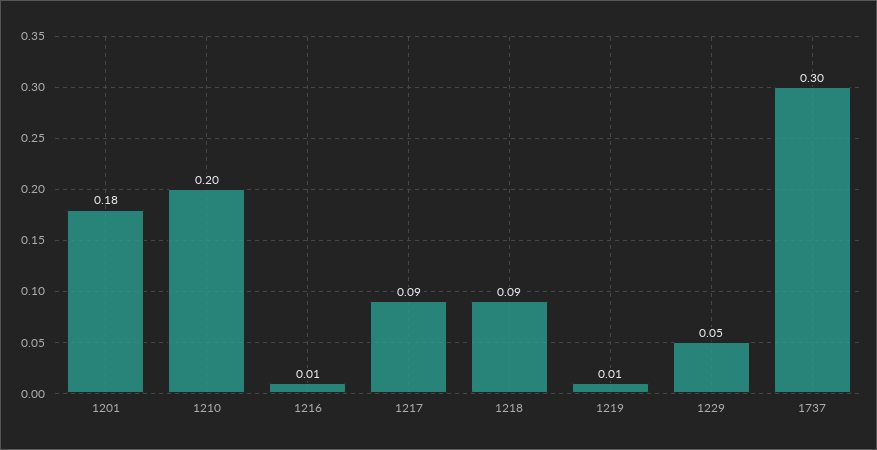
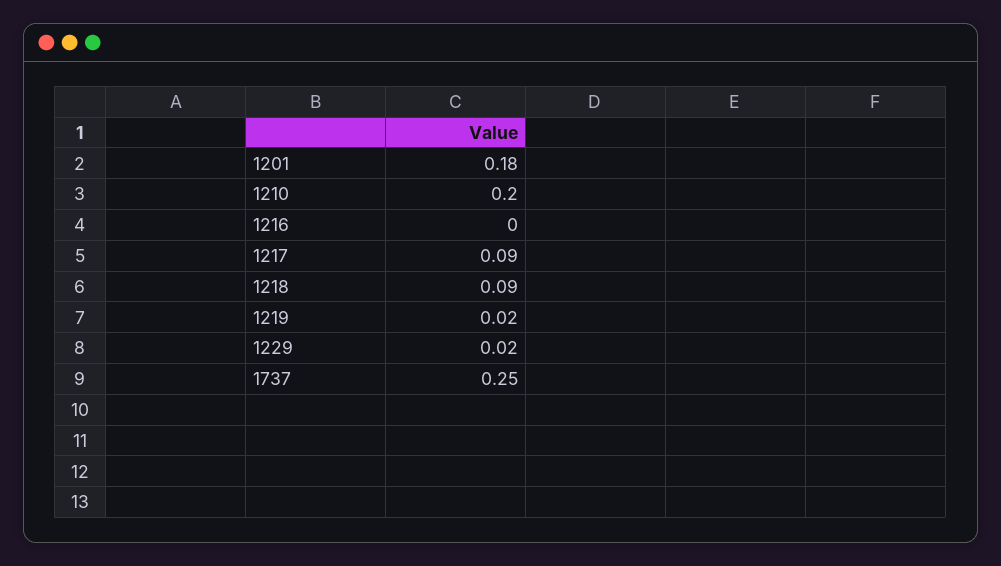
  {
    "1201": 0.18,
    "1210": 0.2,
-   "1216": 0.01,
+   "1216": 0,
    "1217": 0.09,
    "1218": 0.09,
-   "1219": 0.01,
+   "1219": 0.02,
-   "1229": 0.05,
+   "1229": 0.02,
-   "1737": 0.3
+   "1737": 0.25
  }

